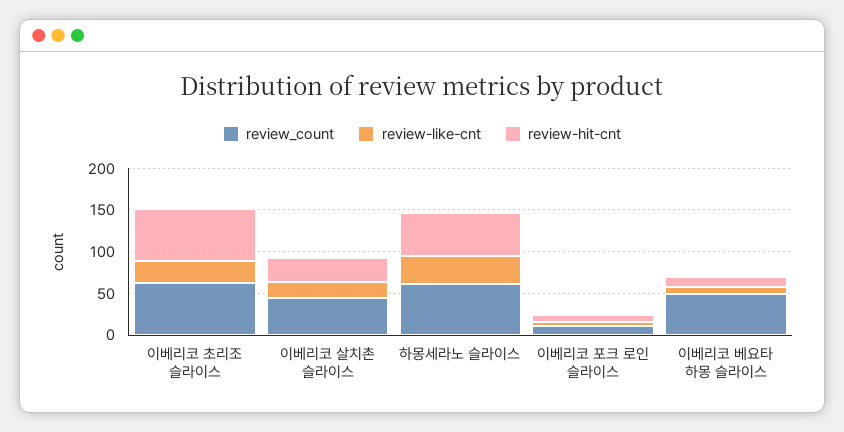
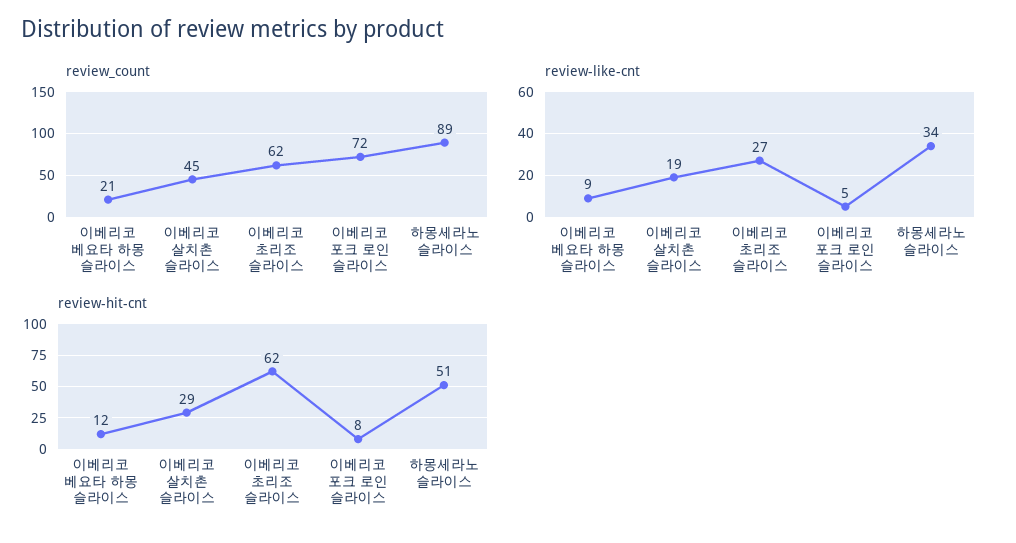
  {
    "review_count": {
      "이베리코 초리조 슬라이스": 62,
      "이베리코 살치촌 슬라이스": 45,
-     "하몽세라노 슬라이스": 60,
+     "하몽세라노 슬라이스": 89,
-     "이베리코 포크 로인 슬라이스": 10,
+     "이베리코 포크 로인 슬라이스": 72,
-     "이베리코 베요타 하몽 슬라이스": 50
+     "이베리코 베요타 하몽 슬라이스": 21
    },
    "review-like-cnt": {
      "이베리코 초리조 슬라이스": 27,
      "이베리코 살치촌 슬라이스": 19,
      "하몽세라노 슬라이스": 34,
      "이베리코 포크 로인 슬라이스": 5,
      "이베리코 베요타 하몽 슬라이스": 9
    },
    "review-hit-cnt": {
      "이베리코 초리조 슬라이스": 62,
      "이베리코 살치촌 슬라이스": 29,
      "하몽세라노 슬라이스": 51,
      "이베리코 포크 로인 슬라이스": 8,
      "이베리코 베요타 하몽 슬라이스": 12
    }
  }

